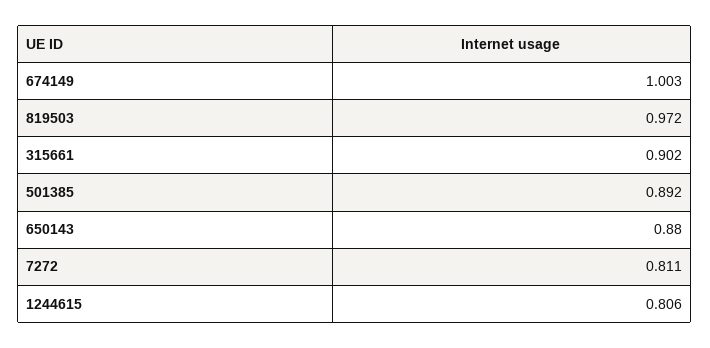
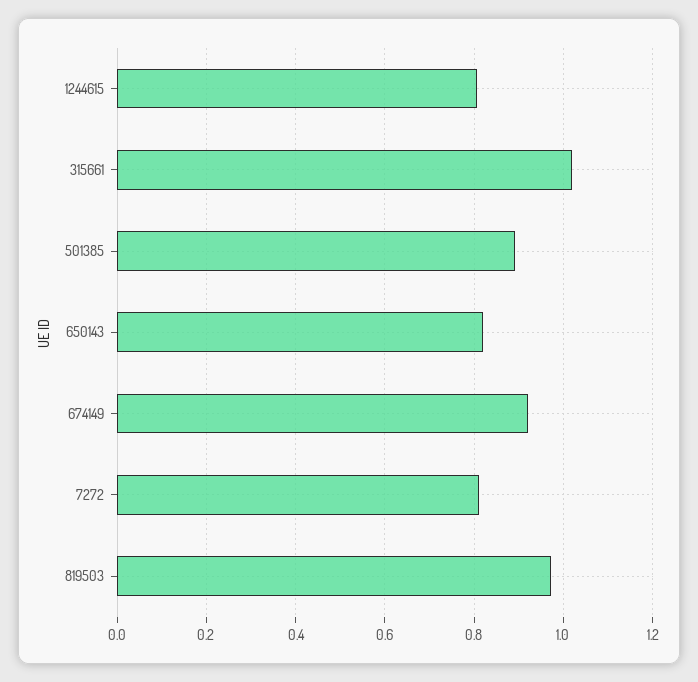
  {
-   "674149": 1.003,
+   "674149": 0.92,
    "819503": 0.972,
-   "315661": 0.902,
+   "315661": 1.02,
    "501385": 0.892,
-   "650143": 0.88,
+   "650143": 0.82,
    "7272": 0.811,
    "1244615": 0.806
  }

